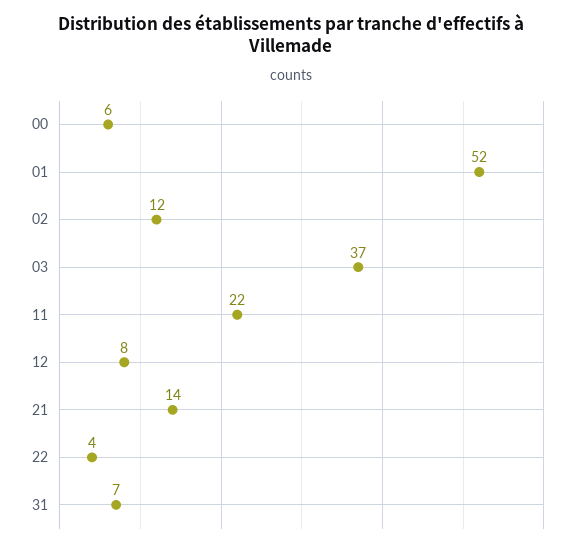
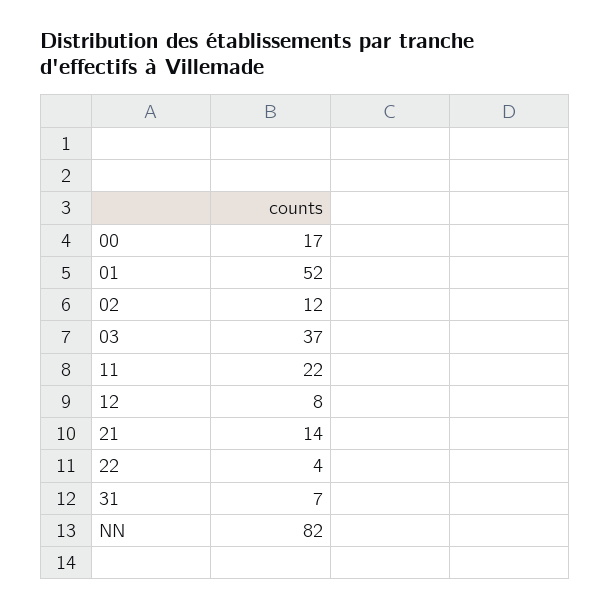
  {
-   "00": 6,
+   "00": 17,
    "01": 52,
    "02": 12,
    "03": 37,
    "11": 22,
    "12": 8,
    "21": 14,
    "22": 4,
-   "31": 7
+   "31": 7,
+   "NN": 82
  }

